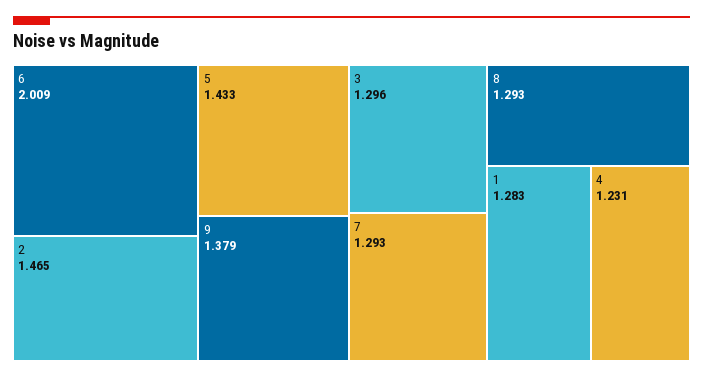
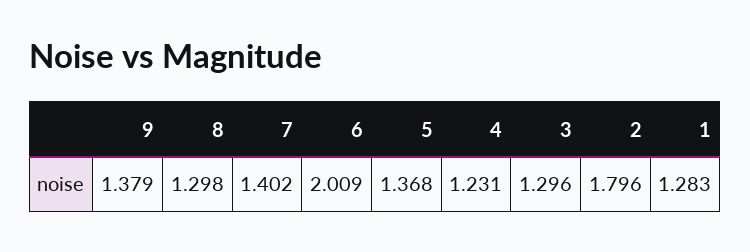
  {
    "6": 2.009,
-   "2": 1.465,
+   "2": 1.796,
-   "5": 1.433,
+   "5": 1.368,
    "9": 1.379,
    "3": 1.296,
-   "7": 1.293,
+   "7": 1.402,
-   "8": 1.293,
+   "8": 1.298,
    "1": 1.283,
    "4": 1.231
  }

